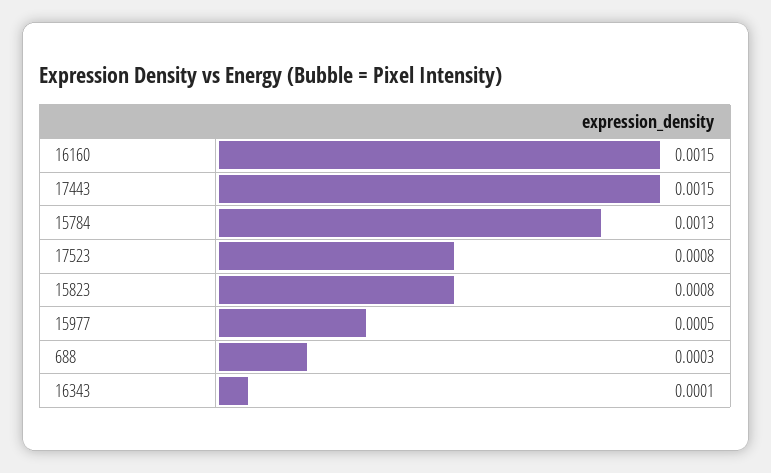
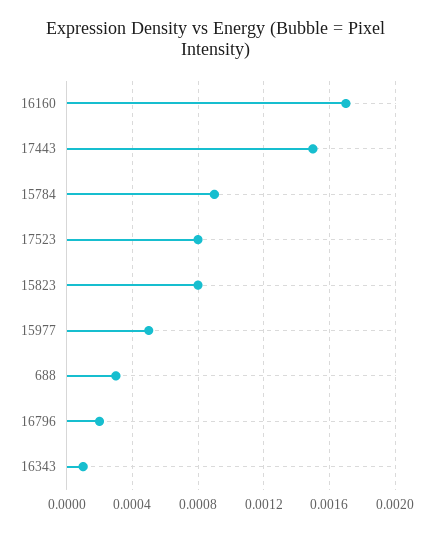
  {
-   "16160": 0.0015,
+   "16160": 0.0017,
    "17443": 0.0015,
-   "15784": 0.0013,
+   "15784": 0.0009,
    "17523": 0.0008,
    "15823": 0.0008,
    "15977": 0.0005,
    "688": 0.0003,
-   "16343": 0.0001
+   "16343": 0.0001,
+   "16796": 0.0002
  }

